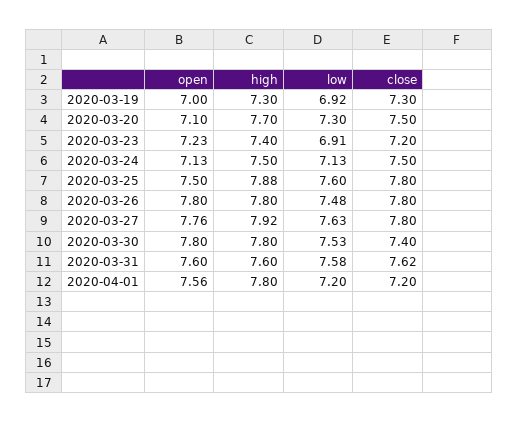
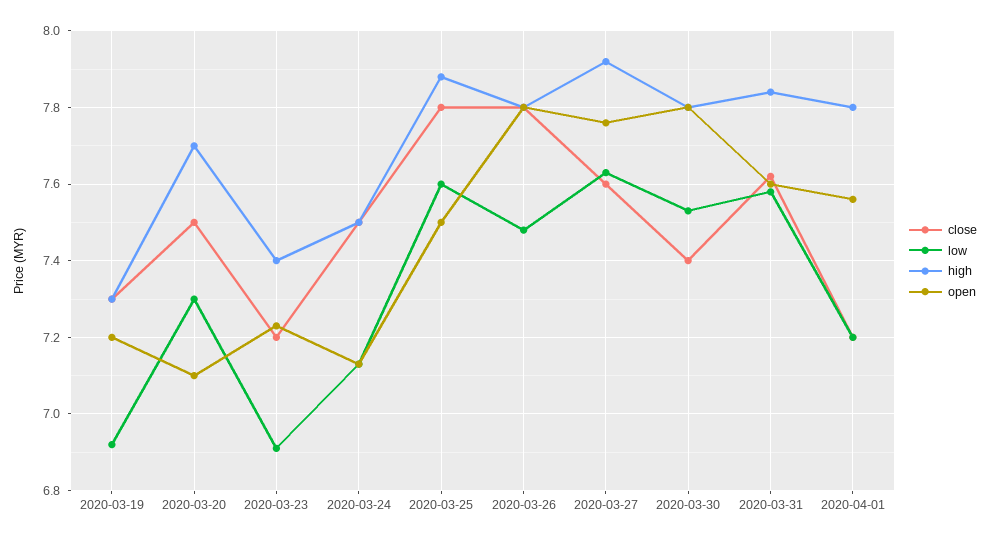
  {
    "open": {
-     "2020-03-19": 7,
+     "2020-03-19": 7.2,
      "2020-03-20": 7.1,
      "2020-03-23": 7.23,
      "2020-03-24": 7.13,
      "2020-03-25": 7.5,
      "2020-03-26": 7.8,
      "2020-03-27": 7.76,
      "2020-03-30": 7.8,
      "2020-03-31": 7.6,
      "2020-04-01": 7.56
    },
    "high": {
      "2020-03-19": 7.3,
      "2020-03-20": 7.7,
      "2020-03-23": 7.4,
      "2020-03-24": 7.5,
      "2020-03-25": 7.88,
      "2020-03-26": 7.8,
      "2020-03-27": 7.92,
      "2020-03-30": 7.8,
-     "2020-03-31": 7.6,
+     "2020-03-31": 7.85,
      "2020-04-01": 7.8
    },
    "low": {
      "2020-03-19": 6.92,
      "2020-03-20": 7.3,
      "2020-03-23": 6.91,
      "2020-03-24": 7.13,
      "2020-03-25": 7.6,
      "2020-03-26": 7.48,
      "2020-03-27": 7.63,
      "2020-03-30": 7.53,
      "2020-03-31": 7.58,
      "2020-04-01": 7.2
    },
    "close": {
      "2020-03-19": 7.3,
      "2020-03-20": 7.5,
      "2020-03-23": 7.2,
      "2020-03-24": 7.5,
      "2020-03-25": 7.8,
      "2020-03-26": 7.8,
-     "2020-03-27": 7.8,
+     "2020-03-27": 7.6,
      "2020-03-30": 7.4,
      "2020-03-31": 7.62,
      "2020-04-01": 7.2
    }
  }

